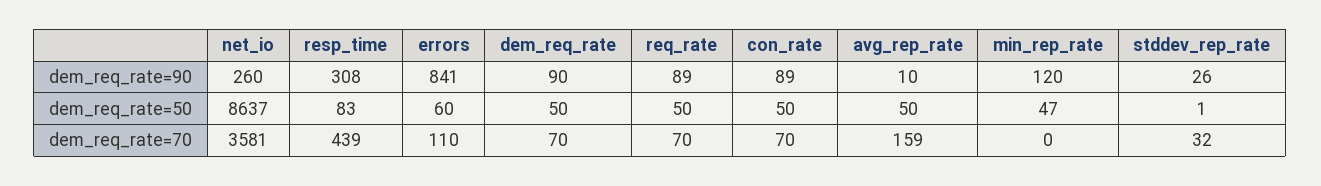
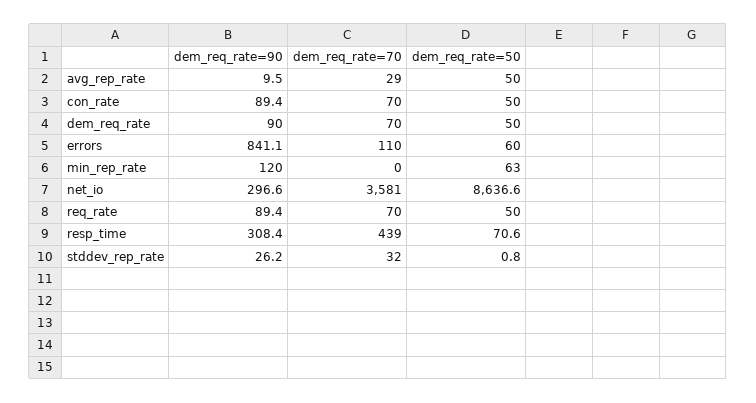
  {
    "net_io": {
-     "dem_req_rate=90": 260,
+     "dem_req_rate=90": 296.6,
      "dem_req_rate=50": 8636.6,
      "dem_req_rate=70": 3581
    },
    "resp_time": {
      "dem_req_rate=90": 308.4,
-     "dem_req_rate=50": 83,
+     "dem_req_rate=50": 70.6,
      "dem_req_rate=70": 439
    },
    "errors": {
      "dem_req_rate=90": 841.1,
      "dem_req_rate=50": 60,
      "dem_req_rate=70": 110
    },
    "dem_req_rate": {
      "dem_req_rate=90": 90,
      "dem_req_rate=50": 50,
      "dem_req_rate=70": 70
    },
    "req_rate": {
      "dem_req_rate=90": 89.4,
      "dem_req_rate=50": 50,
      "dem_req_rate=70": 70
    },
    "con_rate": {
      "dem_req_rate=90": 89.4,
      "dem_req_rate=50": 50,
      "dem_req_rate=70": 70
    },
    "avg_rep_rate": {
      "dem_req_rate=90": 9.5,
      "dem_req_rate=50": 50,
-     "dem_req_rate=70": 159
+     "dem_req_rate=70": 29
    },
    "min_rep_rate": {
      "dem_req_rate=90": 120,
-     "dem_req_rate=50": 47,
+     "dem_req_rate=50": 63,
      "dem_req_rate=70": 0
    },
    "stddev_rep_rate": {
      "dem_req_rate=90": 26.2,
      "dem_req_rate=50": 0.8,
      "dem_req_rate=70": 32
    }
  }

